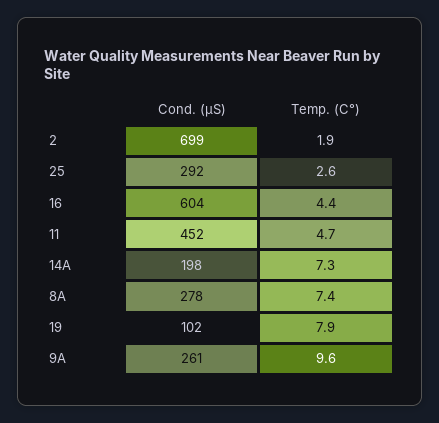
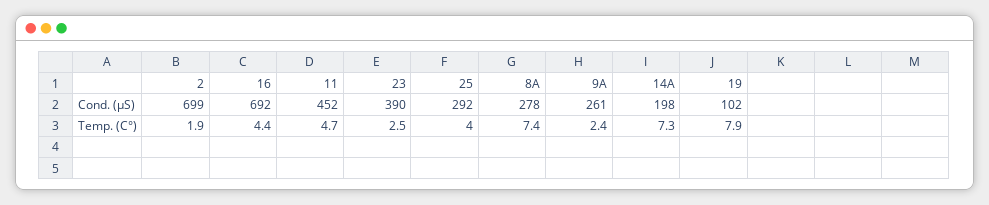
  {
    "Cond. (µS)": {
      "2": 699,
      "25": 292,
-     "16": 604,
+     "16": 692,
      "11": 452,
      "14A": 198,
      "8A": 278,
      "19": 102,
-     "9A": 261
+     "9A": 261,
+     "23": 390
    },
    "Temp. (C°)": {
      "2": 1.9,
-     "25": 2.6,
+     "25": 4,
      "16": 4.4,
      "11": 4.7,
      "14A": 7.3,
      "8A": 7.4,
      "19": 7.9,
-     "9A": 9.6
+     "9A": 2.4,
+     "23": 2.5
    }
  }

